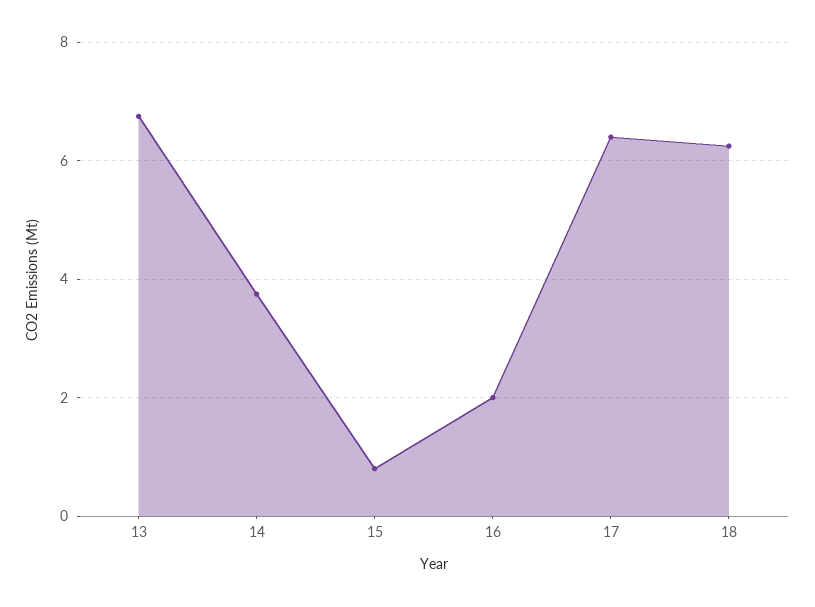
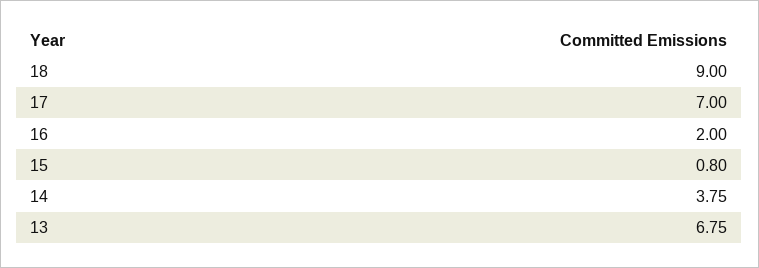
  {
    "13": 6.75,
    "14": 3.75,
    "15": 0.8,
    "16": 2,
-   "17": 6.4,
+   "17": 7,
-   "18": 6.2
+   "18": 9
  }

